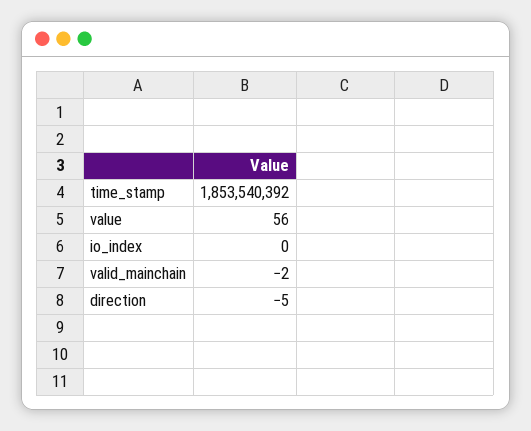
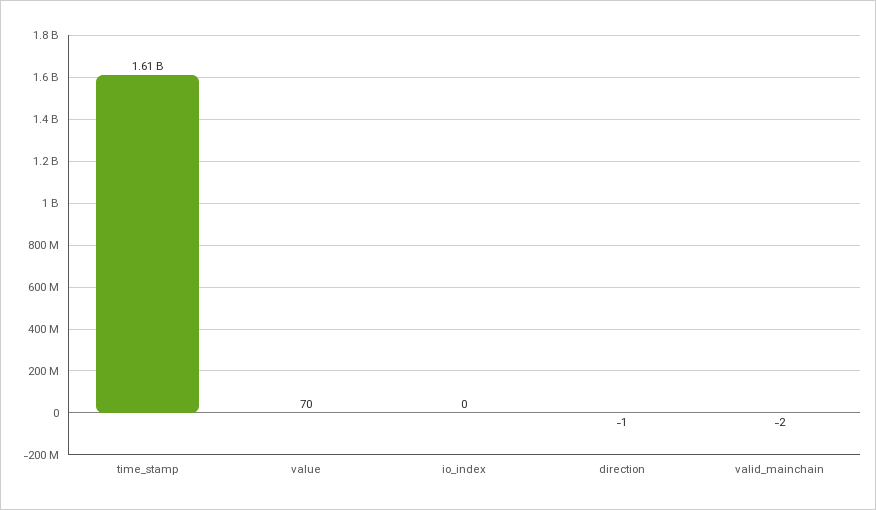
  {
-   "time_stamp": 1853540392,
+   "time_stamp": 1610000000,
-   "value": 56,
+   "value": 70,
    "io_index": 0,
    "valid_mainchain": -2,
-   "direction": -5
+   "direction": -1
  }

